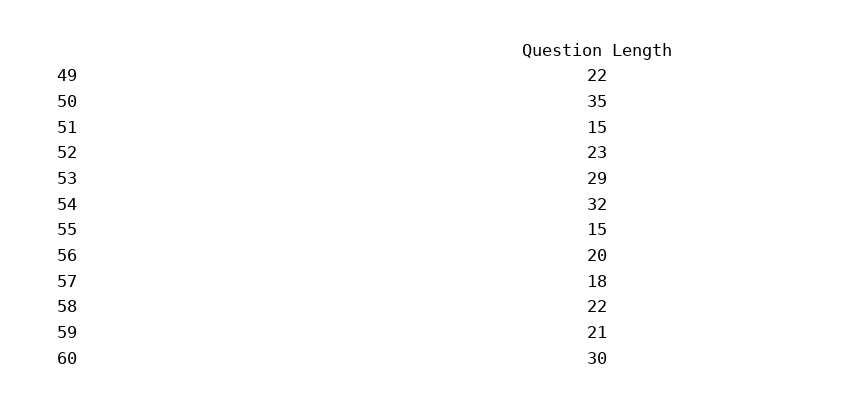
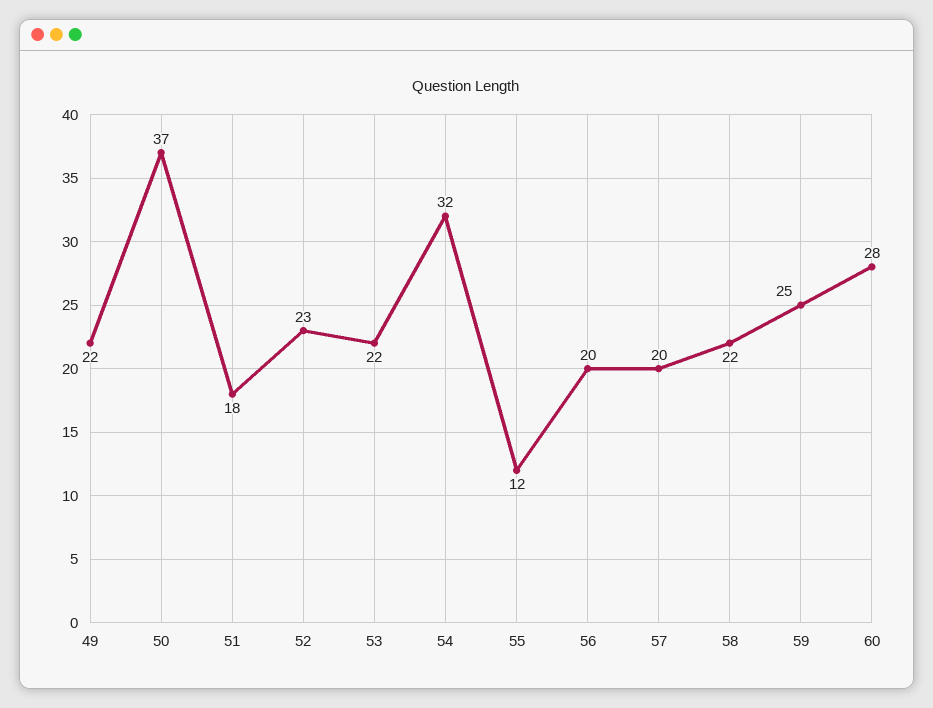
  {
    "49": 22,
-   "50": 35,
+   "50": 37,
-   "51": 15,
+   "51": 18,
    "52": 23,
-   "53": 29,
+   "53": 22,
    "54": 32,
-   "55": 15,
+   "55": 12,
    "56": 20,
-   "57": 18,
+   "57": 20,
    "58": 22,
-   "59": 21,
+   "59": 25,
-   "60": 30
+   "60": 28
  }

